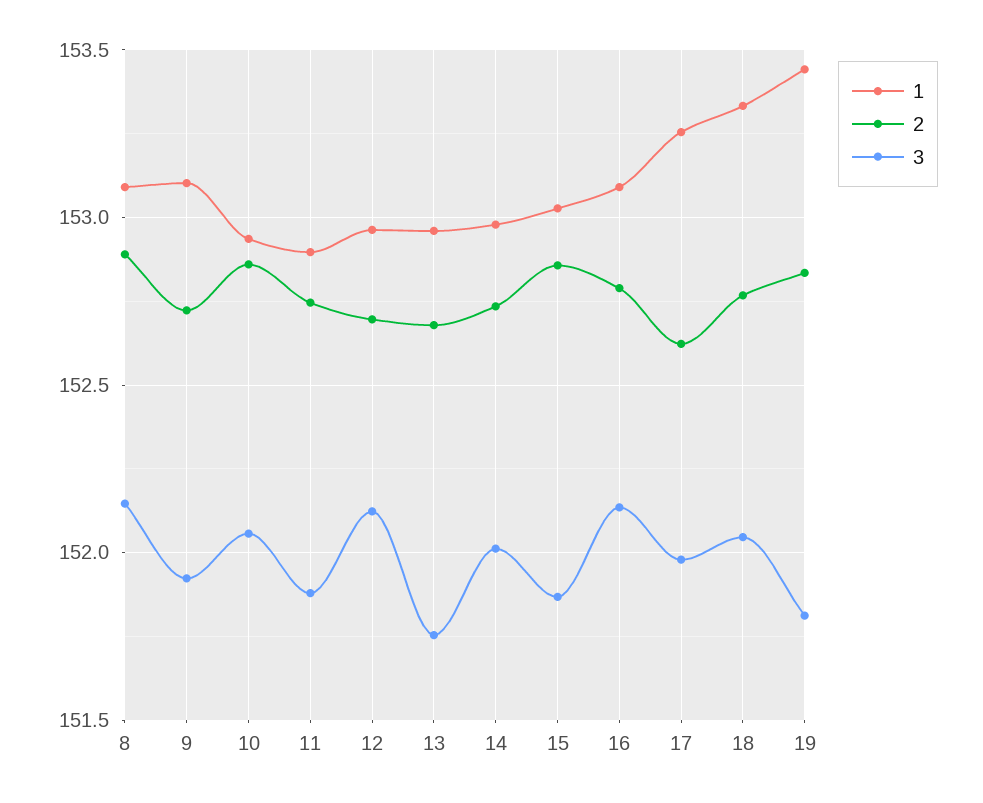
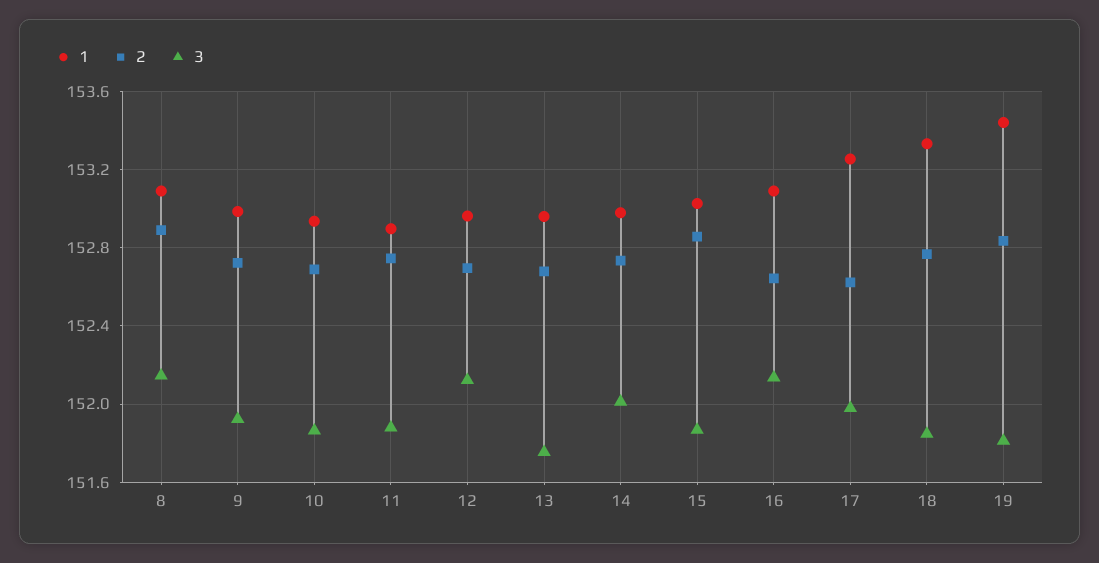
  {
    "1": {
      "8": 153.1,
-     "9": 153.1,
+     "9": 153,
      "10": 152.95,
      "11": 152.9,
      "12": 152.95,
      "13": 152.95,
      "14": 153,
      "15": 153.05,
      "16": 153.1,
      "17": 153.25,
      "18": 153.35,
      "19": 153.45
    },
    "2": {
      "8": 152.9,
      "9": 152.7,
-     "10": 152.85,
+     "10": 152.7,
      "11": 152.75,
      "12": 152.7,
      "13": 152.7,
      "14": 152.75,
      "15": 152.85,
-     "16": 152.8,
+     "16": 152.65,
      "17": 152.6,
      "18": 152.75,
      "19": 152.85
    },
    "3": {
      "8": 152.15,
      "9": 151.9,
-     "10": 152.05,
+     "10": 151.85,
      "11": 151.9,
      "12": 152.1,
      "13": 151.75,
      "14": 152,
      "15": 151.85,
      "16": 152.15,
      "17": 152,
-     "18": 152.05,
+     "18": 151.85,
      "19": 151.8
    }
  }

